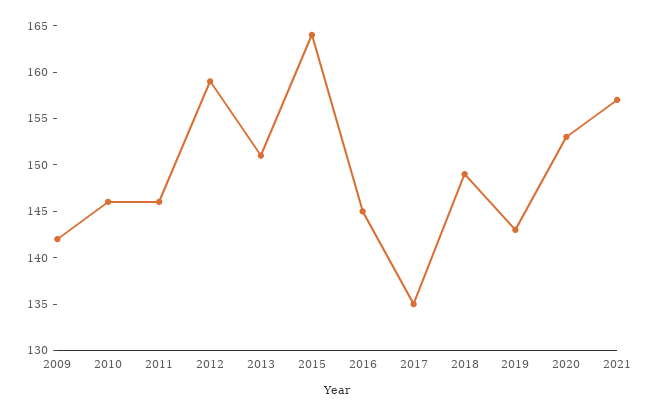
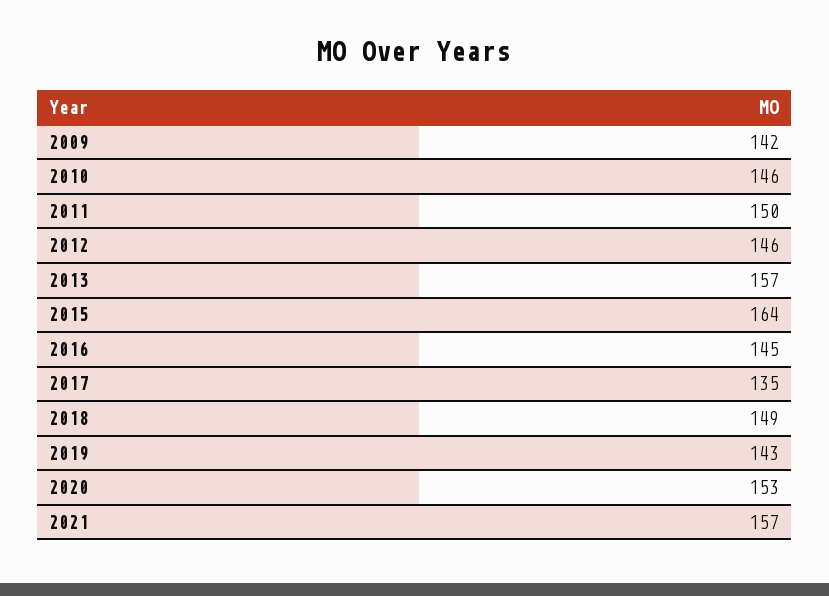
  {
    "2009": 142,
    "2010": 146,
-   "2011": 146,
+   "2011": 150,
-   "2012": 159,
+   "2012": 146,
-   "2013": 151,
+   "2013": 157,
    "2015": 164,
    "2016": 145,
    "2017": 135,
    "2018": 149,
    "2019": 143,
    "2020": 153,
    "2021": 157
  }

